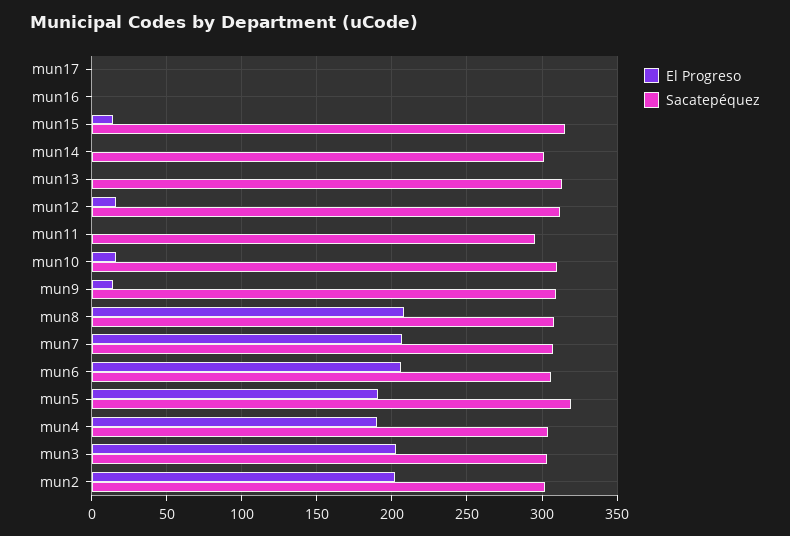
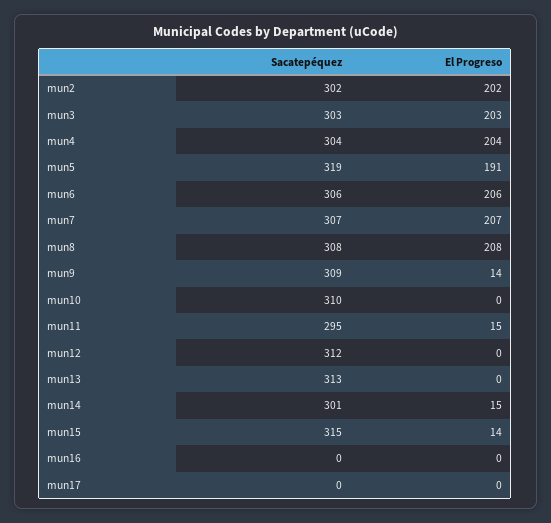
  {
    "El Progreso": {
      "mun17": 0,
      "mun16": 0,
      "mun15": 14,
-     "mun14": 0,
+     "mun14": 15,
      "mun13": 0,
-     "mun12": 15,
+     "mun12": 0,
-     "mun11": 0,
+     "mun11": 15,
-     "mun10": 15,
+     "mun10": 0,
      "mun9": 14,
      "mun8": 208,
      "mun7": 207,
      "mun6": 206,
      "mun5": 191,
-     "mun4": 190,
+     "mun4": 204,
      "mun3": 203,
      "mun2": 202
    },
    "Sacatepéquez": {
      "mun17": 0,
      "mun16": 0,
      "mun15": 315,
      "mun14": 301,
      "mun13": 313,
      "mun12": 312,
      "mun11": 295,
      "mun10": 310,
      "mun9": 309,
      "mun8": 308,
      "mun7": 307,
      "mun6": 306,
      "mun5": 319,
      "mun4": 304,
      "mun3": 303,
      "mun2": 302
    }
  }

